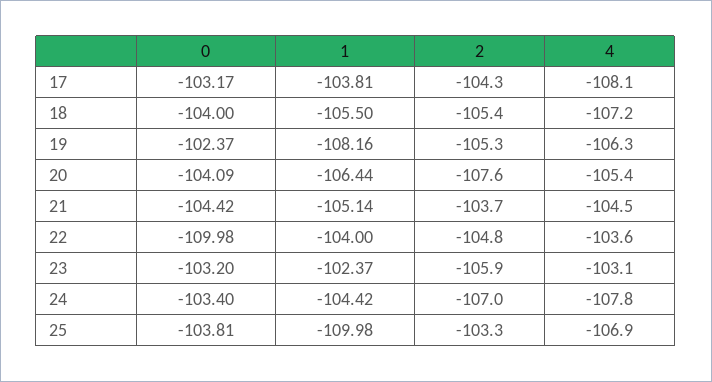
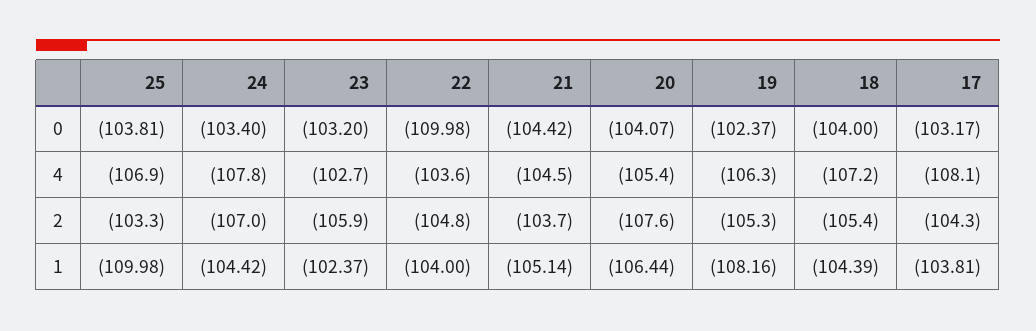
  {
    "0": {
      "17": -103.17,
      "18": -104,
      "19": -102.37,
-     "20": -104.09,
+     "20": -104.07,
      "21": -104.42,
      "22": -109.98,
      "23": -103.2,
      "24": -103.4,
      "25": -103.81
    },
    "1": {
      "17": -103.81,
-     "18": -105.5,
+     "18": -104.39,
      "19": -108.16,
      "20": -106.44,
      "21": -105.14,
      "22": -104,
      "23": -102.37,
      "24": -104.42,
      "25": -109.98
    },
    "2": {
      "17": -104.3,
      "18": -105.4,
      "19": -105.3,
      "20": -107.6,
      "21": -103.7,
      "22": -104.8,
      "23": -105.9,
      "24": -107,
      "25": -103.3
    },
    "4": {
      "17": -108.1,
      "18": -107.2,
      "19": -106.3,
      "20": -105.4,
      "21": -104.5,
      "22": -103.6,
-     "23": -103.1,
+     "23": -102.7,
      "24": -107.8,
      "25": -106.9
    }
  }

